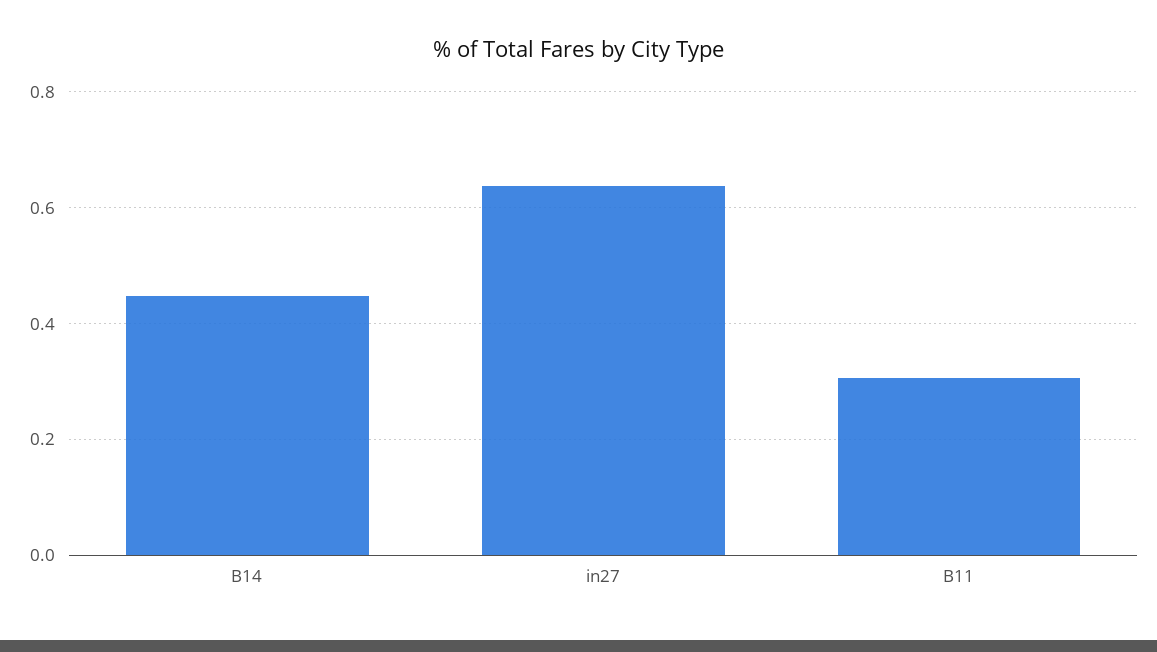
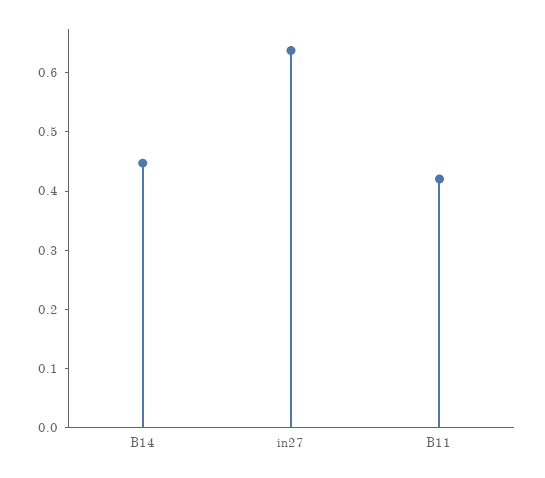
  {
    "B14": 0.44,
    "in27": 0.64,
-   "B11": 0.3
+   "B11": 0.42
  }

